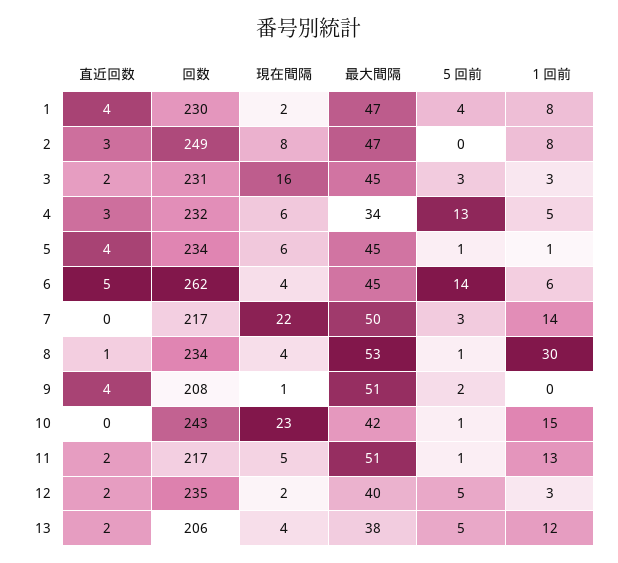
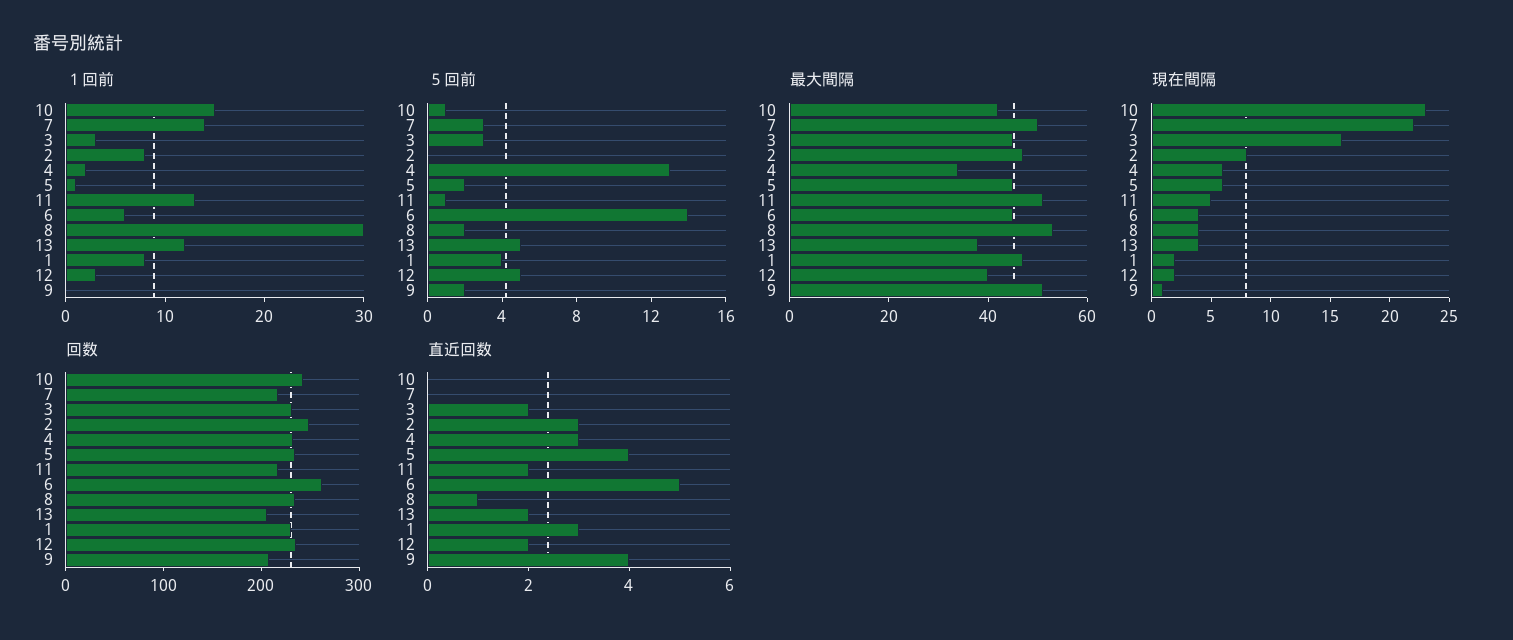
  {
    "直近回数": {
-     "1": 4,
+     "1": 3,
      "2": 3,
      "3": 2,
      "4": 3,
      "5": 4,
      "6": 5,
      "7": 0,
      "8": 1,
      "9": 4,
      "10": 0,
      "11": 2,
      "12": 2,
      "13": 2
    },
    "回数": {
      "1": 230,
      "2": 249,
      "3": 231,
      "4": 232,
      "5": 234,
      "6": 262,
      "7": 217,
      "8": 234,
      "9": 208,
      "10": 243,
      "11": 217,
      "12": 235,
      "13": 206
    },
    "現在間隔": {
      "1": 2,
      "2": 8,
      "3": 16,
      "4": 6,
      "5": 6,
      "6": 4,
      "7": 22,
      "8": 4,
      "9": 1,
      "10": 23,
      "11": 5,
      "12": 2,
      "13": 4
    },
    "最大間隔": {
      "1": 47,
      "2": 47,
      "3": 45,
      "4": 34,
      "5": 45,
      "6": 45,
      "7": 50,
      "8": 53,
      "9": 51,
      "10": 42,
      "11": 51,
      "12": 40,
      "13": 38
    },
    "５回前": {
      "1": 4,
      "2": 0,
      "3": 3,
      "4": 13,
-     "5": 1,
+     "5": 2,
      "6": 14,
      "7": 3,
-     "8": 1,
+     "8": 2,
      "9": 2,
      "10": 1,
      "11": 1,
      "12": 5,
      "13": 5
    },
    "１回前": {
      "1": 8,
      "2": 8,
      "3": 3,
-     "4": 5,
+     "4": 2,
      "5": 1,
      "6": 6,
      "7": 14,
      "8": 30,
      "9": 0,
      "10": 15,
      "11": 13,
      "12": 3,
      "13": 12
    }
  }

